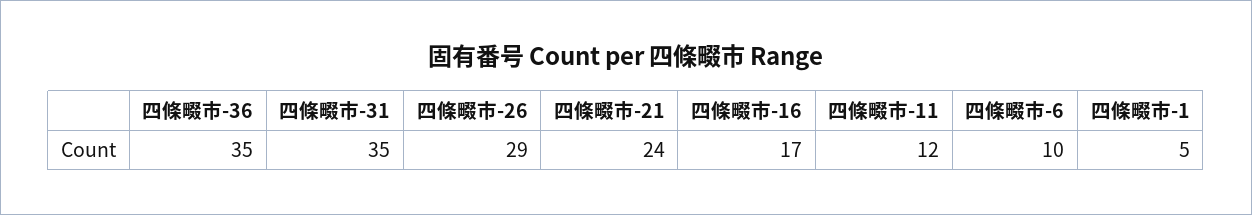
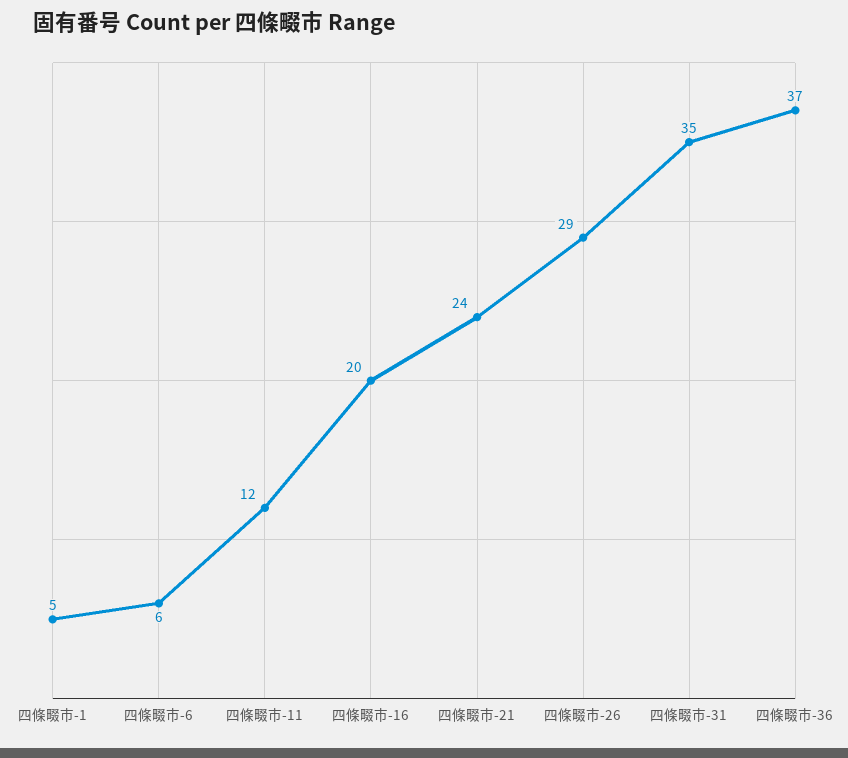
  {
-   "四條畷市-36": 35,
+   "四條畷市-36": 37,
    "四條畷市-31": 35,
    "四條畷市-26": 29,
    "四條畷市-21": 24,
-   "四條畷市-16": 17,
+   "四條畷市-16": 20,
    "四條畷市-11": 12,
-   "四條畷市-6": 10,
+   "四條畷市-6": 6,
    "四條畷市-1": 5
  }

